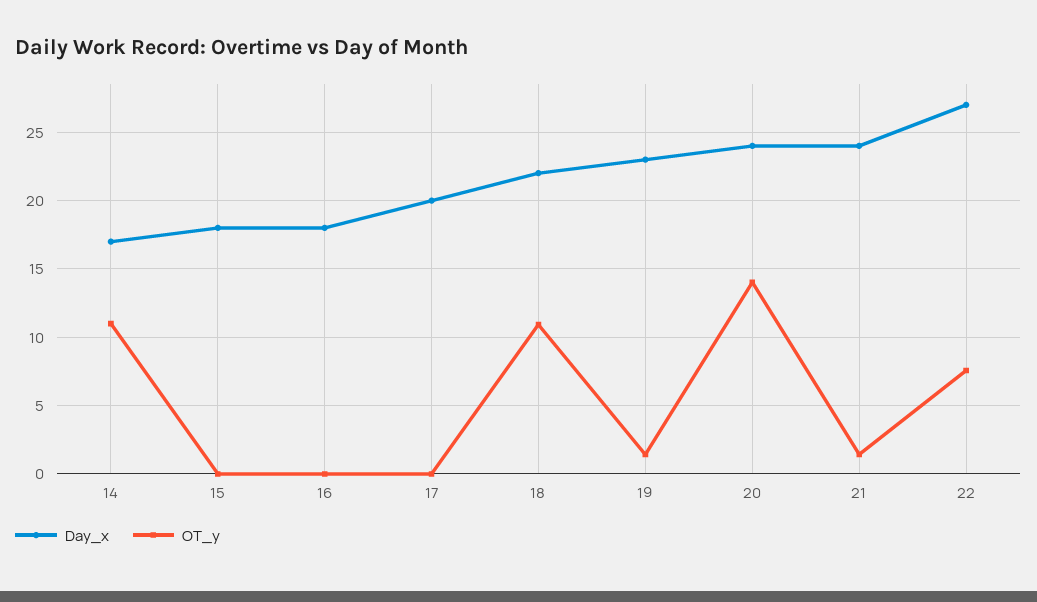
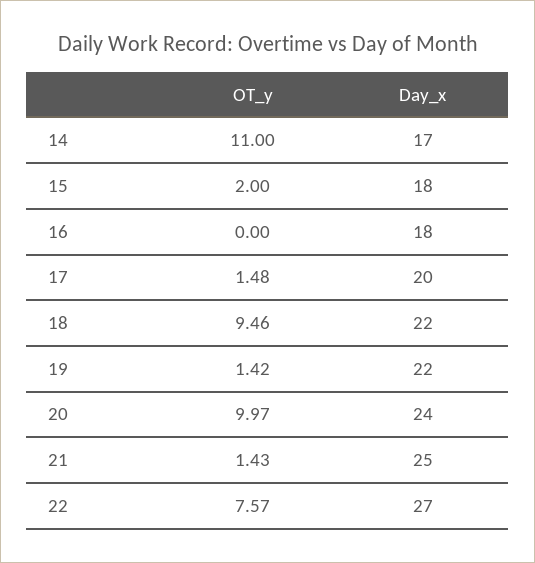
  {
    "Day_x": {
      "14": 17,
      "15": 18,
      "16": 18,
      "17": 20,
      "18": 22,
-     "19": 23,
+     "19": 22,
      "20": 24,
-     "21": 24,
+     "21": 25,
      "22": 27
    },
    "OT_y": {
      "14": 11,
-     "15": 0,
+     "15": 2,
      "16": 0,
-     "17": 0,
+     "17": 1.48,
-     "18": 11,
+     "18": 9.46,
      "19": 1.42,
-     "20": 14,
+     "20": 9.97,
      "21": 1.43,
      "22": 7.57
    }
  }

